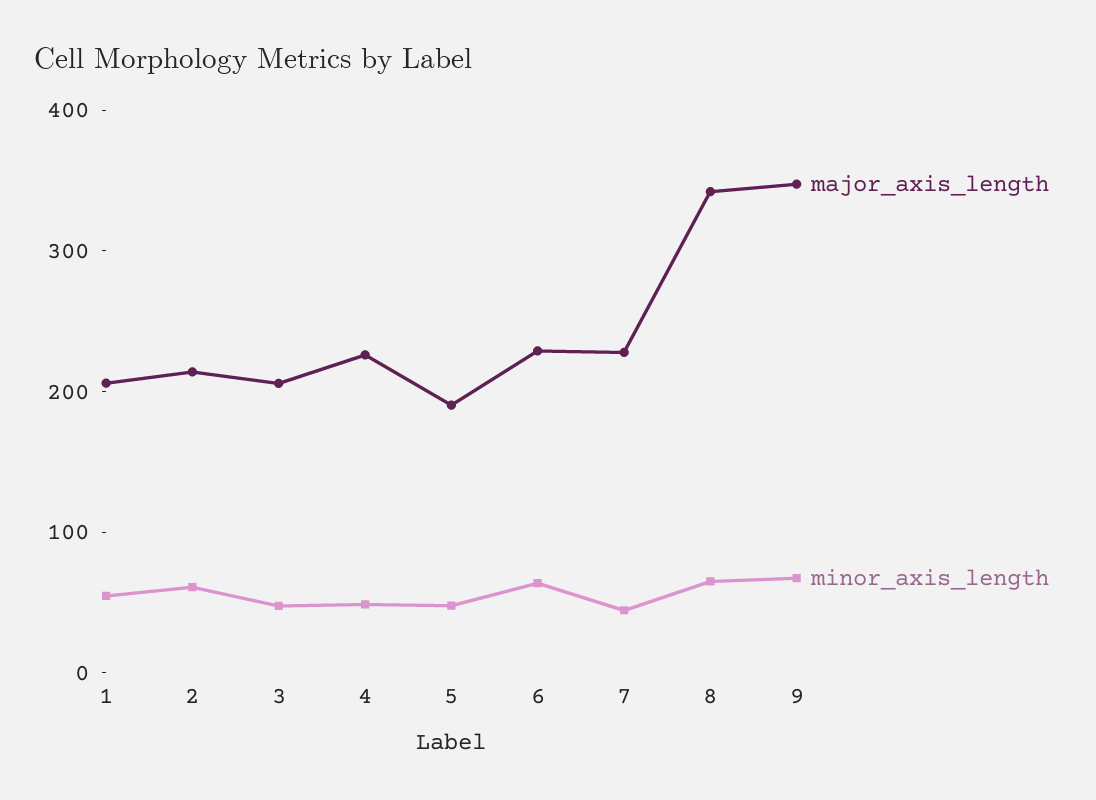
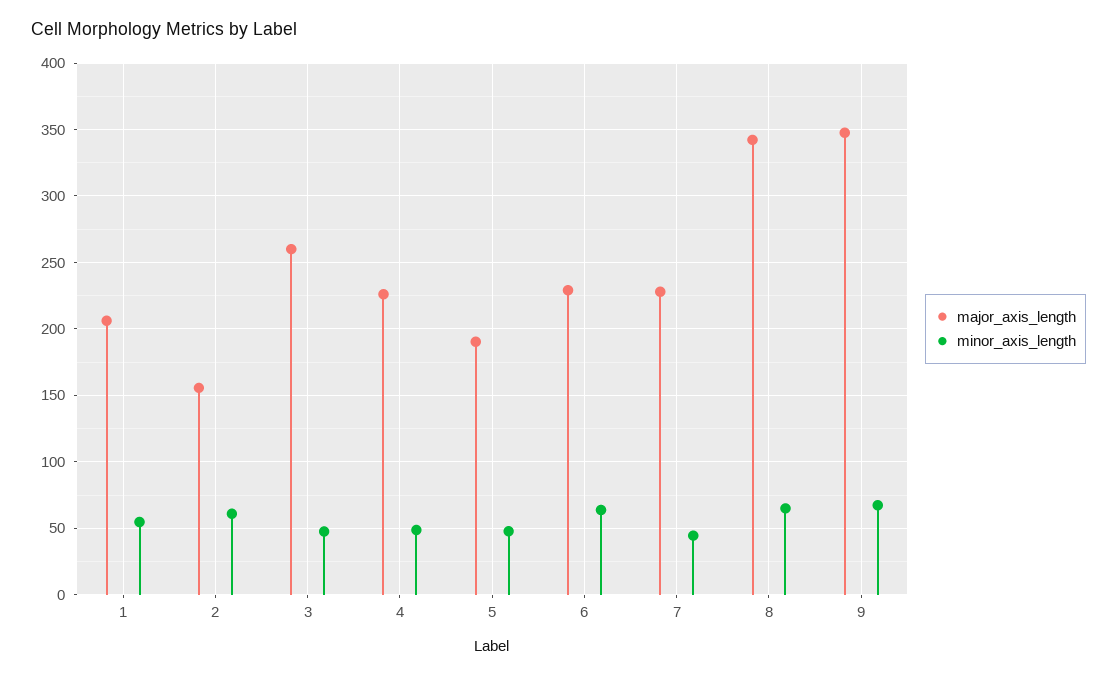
  {
    "major_axis_length": {
      "1": 205,
-     "2": 220,
+     "2": 155,
-     "3": 200,
+     "3": 260,
      "4": 225,
      "5": 190,
      "6": 230,
      "7": 230,
      "8": 340,
      "9": 350
    },
    "minor_axis_length": {
      "1": 55,
      "2": 60,
      "3": 50,
      "4": 50,
      "5": 50,
      "6": 65,
      "7": 45,
      "8": 65,
      "9": 65
    }
  }

